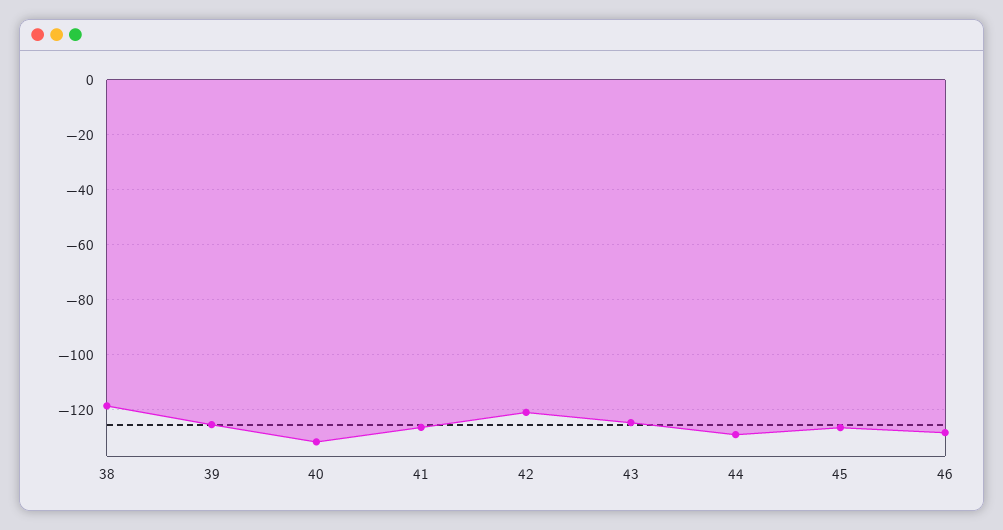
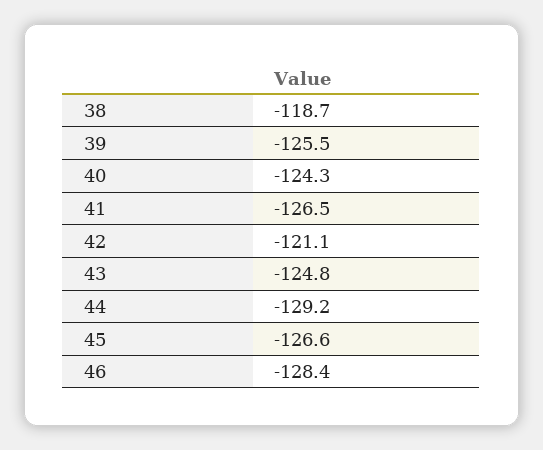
  {
    "38": -118.7,
    "39": -125.5,
-   "40": -132.5,
+   "40": -124.3,
    "41": -126.5,
    "42": -121.1,
    "43": -124.8,
    "44": -129.2,
    "45": -126.6,
    "46": -128.4
  }

